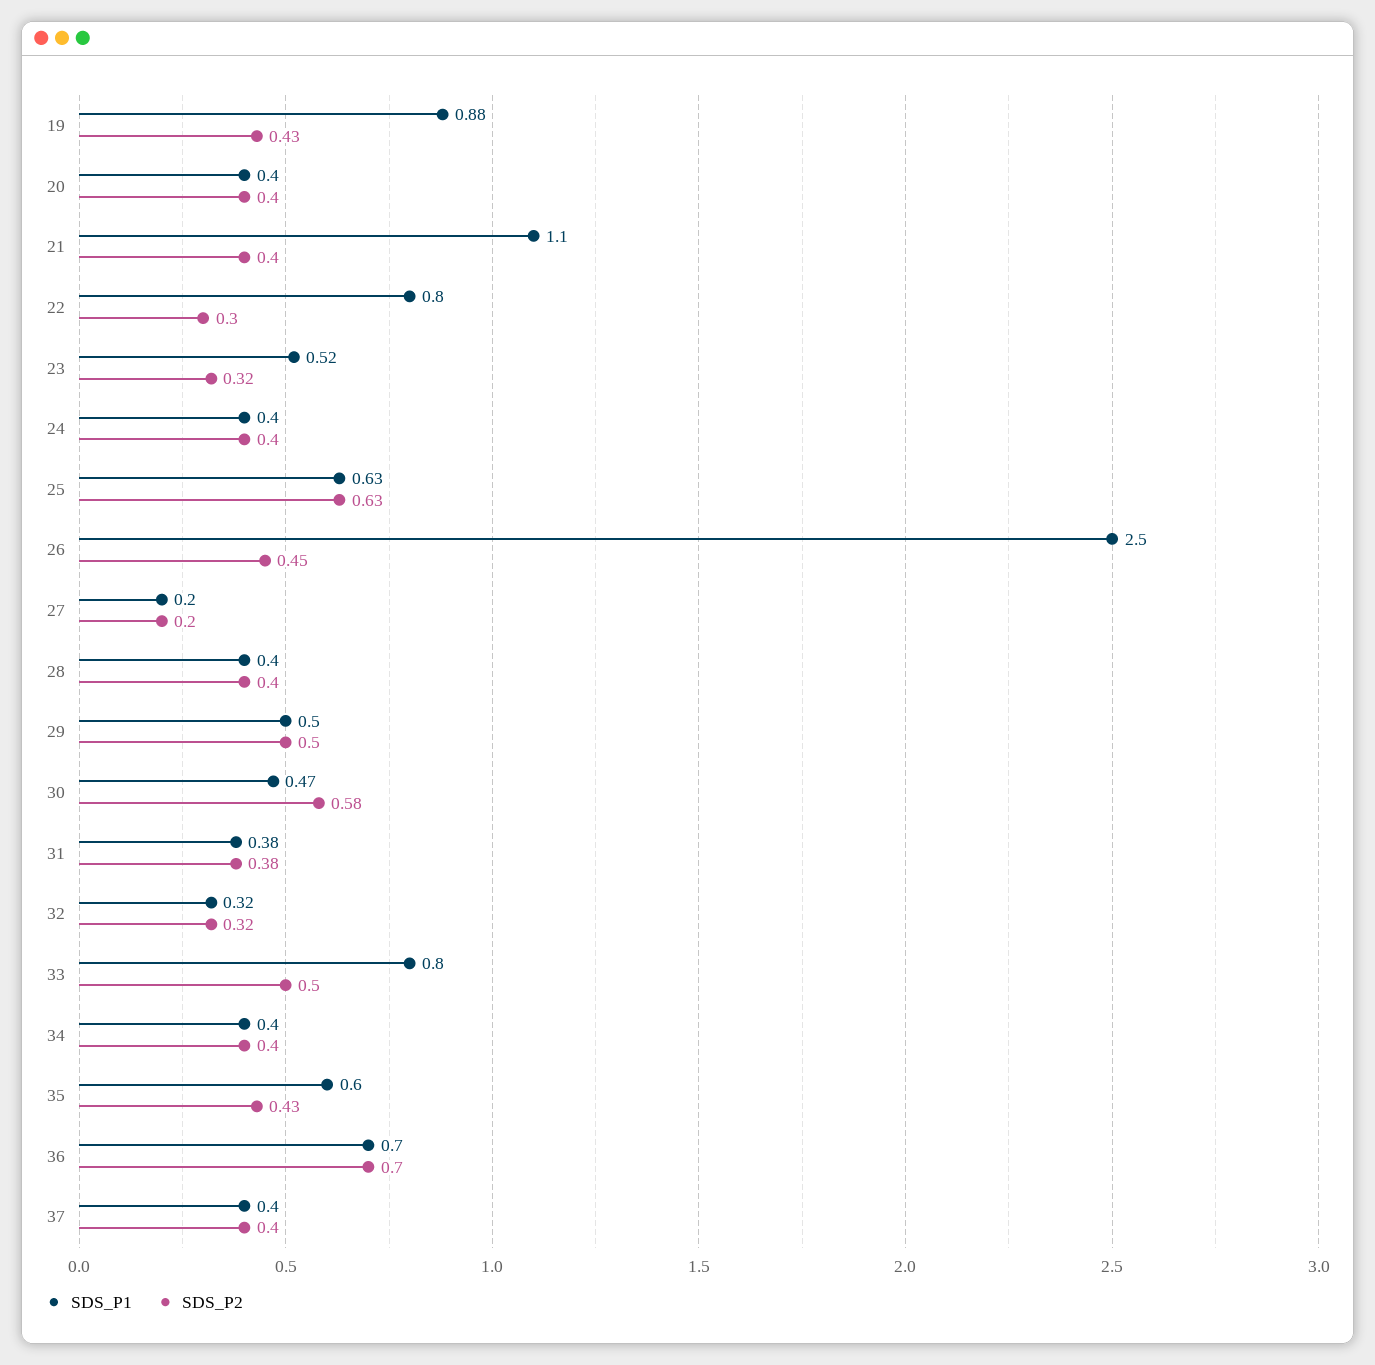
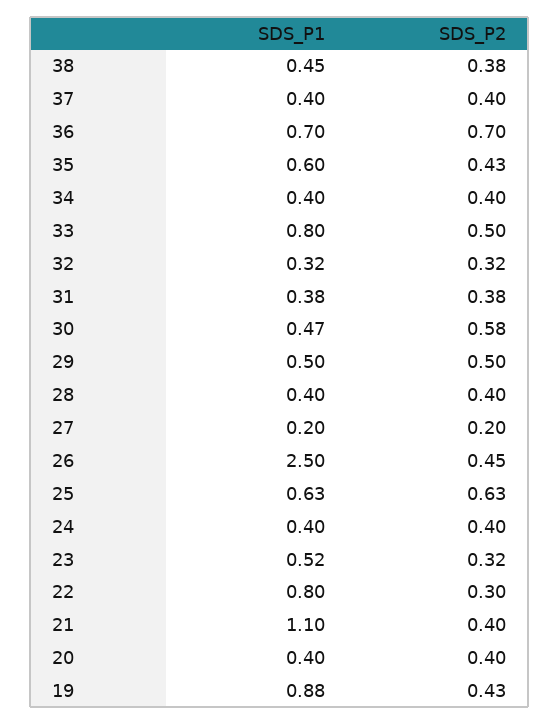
  {
    "SDS_P1": {
      "19": 0.88,
      "20": 0.4,
      "21": 1.1,
      "22": 0.8,
      "23": 0.52,
      "24": 0.4,
      "25": 0.63,
      "26": 2.5,
      "27": 0.2,
      "28": 0.4,
      "29": 0.5,
      "30": 0.47,
      "31": 0.38,
      "32": 0.32,
      "33": 0.8,
      "34": 0.4,
      "35": 0.6,
      "36": 0.7,
-     "37": 0.4
+     "37": 0.4,
+     "38": 0.45
    },
    "SDS_P2": {
      "19": 0.43,
      "20": 0.4,
      "21": 0.4,
      "22": 0.3,
      "23": 0.32,
      "24": 0.4,
      "25": 0.63,
      "26": 0.45,
      "27": 0.2,
      "28": 0.4,
      "29": 0.5,
      "30": 0.58,
      "31": 0.38,
      "32": 0.32,
      "33": 0.5,
      "34": 0.4,
      "35": 0.43,
      "36": 0.7,
-     "37": 0.4
+     "37": 0.4,
+     "38": 0.38
    }
  }

